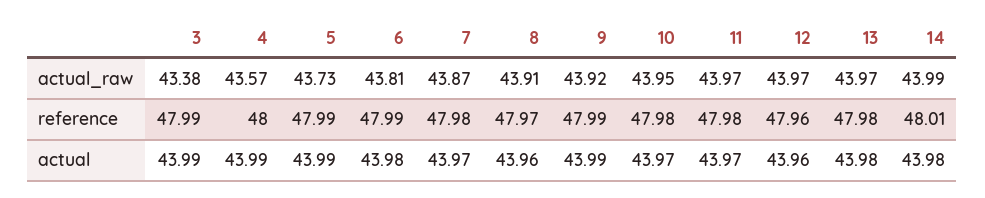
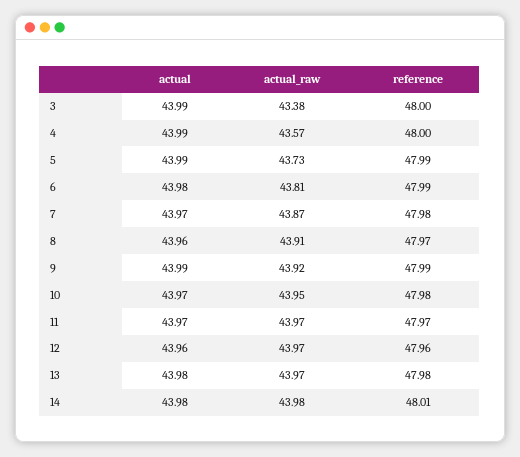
  {
    "3": {
      "actual_raw": 43.38,
-     "reference": 47.99,
+     "reference": 48,
      "actual": 43.99
    },
    "4": {
      "actual_raw": 43.57,
      "reference": 48,
      "actual": 43.99
    },
    "5": {
      "actual_raw": 43.73,
      "reference": 47.99,
      "actual": 43.99
    },
    "6": {
      "actual_raw": 43.81,
      "reference": 47.99,
      "actual": 43.98
    },
    "7": {
      "actual_raw": 43.87,
      "reference": 47.98,
      "actual": 43.97
    },
    "8": {
      "actual_raw": 43.91,
      "reference": 47.97,
      "actual": 43.96
    },
    "9": {
      "actual_raw": 43.92,
      "reference": 47.99,
      "actual": 43.99
    },
    "10": {
      "actual_raw": 43.95,
      "reference": 47.98,
      "actual": 43.97
    },
    "11": {
      "actual_raw": 43.97,
-     "reference": 47.98,
+     "reference": 47.97,
      "actual": 43.97
    },
    "12": {
      "actual_raw": 43.97,
      "reference": 47.96,
      "actual": 43.96
    },
    "13": {
      "actual_raw": 43.97,
      "reference": 47.98,
      "actual": 43.98
    },
    "14": {
-     "actual_raw": 43.99,
+     "actual_raw": 43.98,
      "reference": 48.01,
      "actual": 43.98
    }
  }

